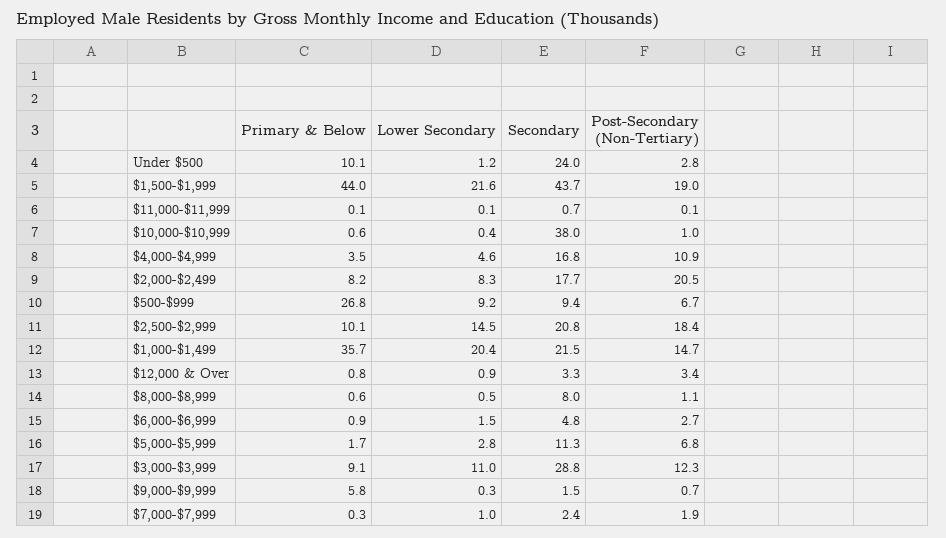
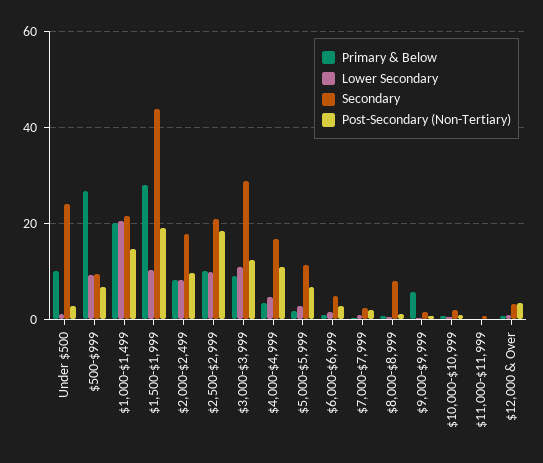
  {
    "Primary & Below": {
      "Under $500": 10.1,
-     "$1,500-$1,999": 44,
+     "$1,500-$1,999": 28,
      "$11,000-$11,999": 0.1,
      "$10,000-$10,999": 0.6,
      "$4,000-$4,999": 3.5,
      "$2,000-$2,499": 8.2,
      "$500-$999": 26.8,
      "$2,500-$2,999": 10.1,
-     "$1,000-$1,499": 35.7,
+     "$1,000-$1,499": 20,
      "$12,000 & Over": 0.8,
      "$8,000-$8,999": 0.6,
      "$6,000-$6,999": 0.9,
      "$5,000-$5,999": 1.7,
      "$3,000-$3,999": 9.1,
      "$9,000-$9,999": 5.8,
      "$7,000-$7,999": 0.3
    },
    "Lower Secondary": {
      "Under $500": 1.2,
-     "$1,500-$1,999": 21.6,
+     "$1,500-$1,999": 10,
      "$11,000-$11,999": 0.1,
      "$10,000-$10,999": 0.4,
      "$4,000-$4,999": 4.6,
      "$2,000-$2,499": 8.3,
      "$500-$999": 9.2,
-     "$2,500-$2,999": 14.5,
+     "$2,500-$2,999": 10,
      "$1,000-$1,499": 20.4,
      "$12,000 & Over": 0.9,
      "$8,000-$8,999": 0.5,
      "$6,000-$6,999": 1.5,
      "$5,000-$5,999": 2.8,
      "$3,000-$3,999": 11,
      "$9,000-$9,999": 0.3,
      "$7,000-$7,999": 1
    },
    "Secondary": {
      "Under $500": 24,
      "$1,500-$1,999": 43.7,
      "$11,000-$11,999": 0.7,
-     "$10,000-$10,999": 38,
+     "$10,000-$10,999": 2,
      "$4,000-$4,999": 16.8,
      "$2,000-$2,499": 17.7,
      "$500-$999": 9.4,
      "$2,500-$2,999": 20.8,
      "$1,000-$1,499": 21.5,
      "$12,000 & Over": 3.3,
      "$8,000-$8,999": 8,
      "$6,000-$6,999": 4.8,
      "$5,000-$5,999": 11.3,
      "$3,000-$3,999": 28.8,
      "$9,000-$9,999": 1.5,
      "$7,000-$7,999": 2.4
    },
    "Post-Secondary (Non-Tertiary)": {
      "Under $500": 2.8,
      "$1,500-$1,999": 19,
      "$11,000-$11,999": 0.1,
      "$10,000-$10,999": 1,
      "$4,000-$4,999": 10.9,
-     "$2,000-$2,499": 20.5,
+     "$2,000-$2,499": 10,
      "$500-$999": 6.7,
      "$2,500-$2,999": 18.4,
      "$1,000-$1,499": 14.7,
      "$12,000 & Over": 3.4,
      "$8,000-$8,999": 1.1,
      "$6,000-$6,999": 2.7,
      "$5,000-$5,999": 6.8,
      "$3,000-$3,999": 12.3,
      "$9,000-$9,999": 0.7,
      "$7,000-$7,999": 1.9
    }
  }

